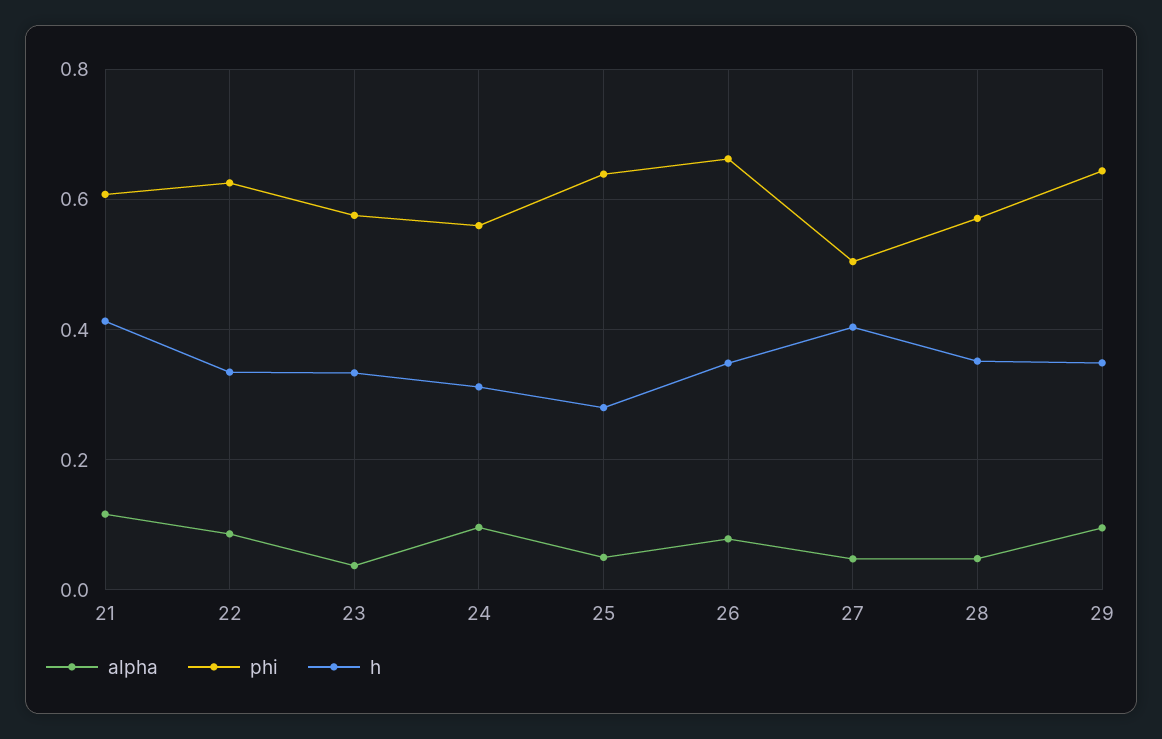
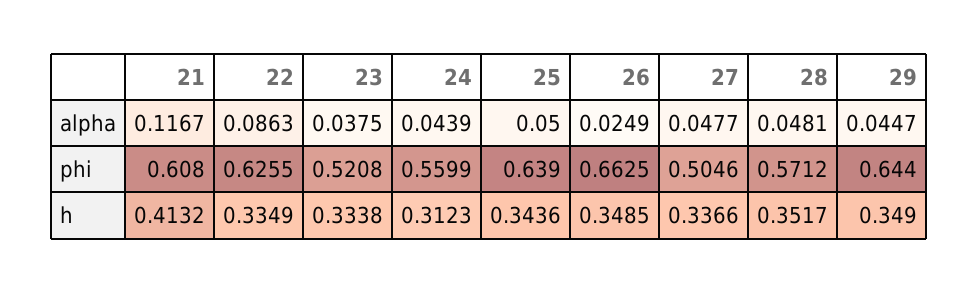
  {
    "alpha": {
      "21": 0.1167,
      "22": 0.0863,
      "23": 0.0375,
-     "24": 0.1,
+     "24": 0.0439,
      "25": 0.05,
-     "26": 0.08,
+     "26": 0.0249,
      "27": 0.0477,
      "28": 0.0481,
-     "29": 0.1
+     "29": 0.0447
    },
    "phi": {
      "21": 0.608,
      "22": 0.6255,
-     "23": 0.58,
+     "23": 0.5208,
      "24": 0.5599,
      "25": 0.639,
      "26": 0.6625,
      "27": 0.5046,
      "28": 0.5712,
      "29": 0.644
    },
    "h": {
      "21": 0.4132,
      "22": 0.3349,
      "23": 0.3338,
      "24": 0.3123,
-     "25": 0.28,
+     "25": 0.3436,
      "26": 0.3485,
-     "27": 0.4,
+     "27": 0.3366,
      "28": 0.3517,
      "29": 0.349
    }
  }

